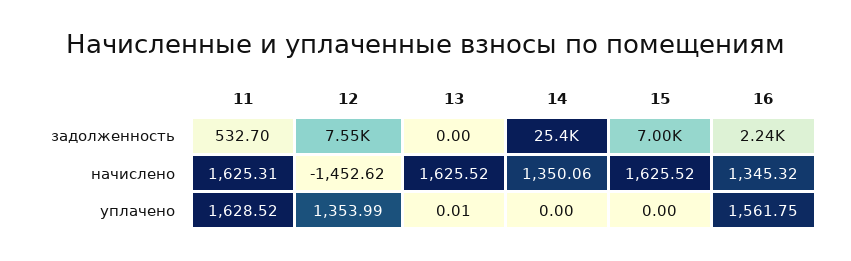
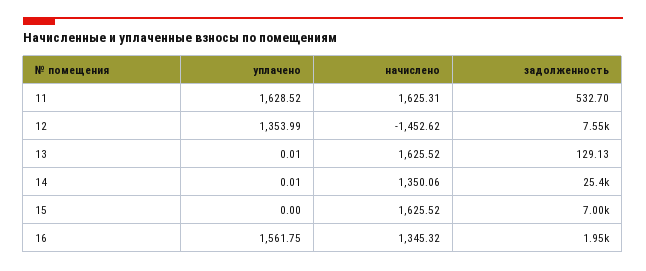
  {
    "11": {
      "задолженность": 532.7,
      "начислено": 1625.31,
      "уплачено": 1628.52
    },
    "12": {
      "задолженность": 7550,
      "начислено": -1452.62,
      "уплачено": 1353.99
    },
    "13": {
-     "задолженность": 0,
+     "задолженность": 129.13,
      "начислено": 1625.52,
      "уплачено": 0.01
    },
    "14": {
      "задолженность": 25400,
      "начислено": 1350.06,
-     "уплачено": 0
+     "уплачено": 0.01
    },
    "15": {
      "задолженность": 7000,
      "начислено": 1625.52,
      "уплачено": 0
    },
    "16": {
-     "задолженность": 2240,
+     "задолженность": 1950,
      "начислено": 1345.32,
      "уплачено": 1561.75
    }
  }

